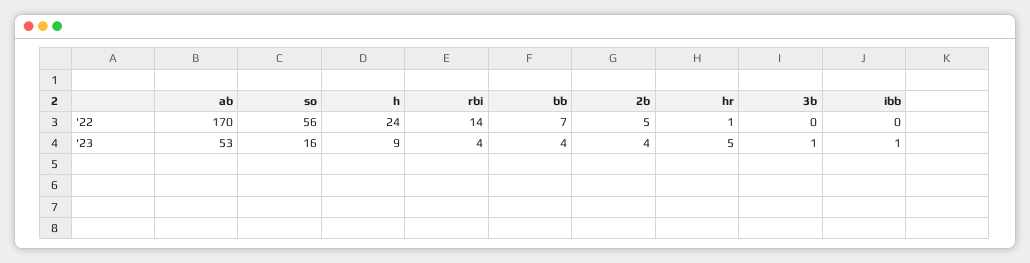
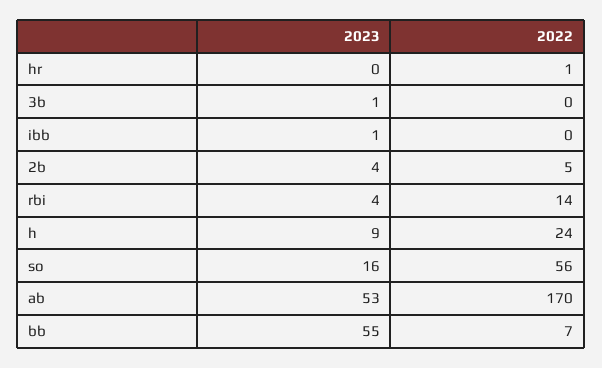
  {
    "ab": {
      "'22": 170,
      "'23": 53
    },
    "so": {
      "'22": 56,
      "'23": 16
    },
    "h": {
      "'22": 24,
      "'23": 9
    },
    "rbi": {
      "'22": 14,
      "'23": 4
    },
    "bb": {
      "'22": 7,
-     "'23": 4
+     "'23": 55
    },
    "2b": {
      "'22": 5,
      "'23": 4
    },
    "hr": {
      "'22": 1,
-     "'23": 5
+     "'23": 0
    },
    "3b": {
      "'22": 0,
      "'23": 1
    },
    "ibb": {
      "'22": 0,
      "'23": 1
    }
  }

